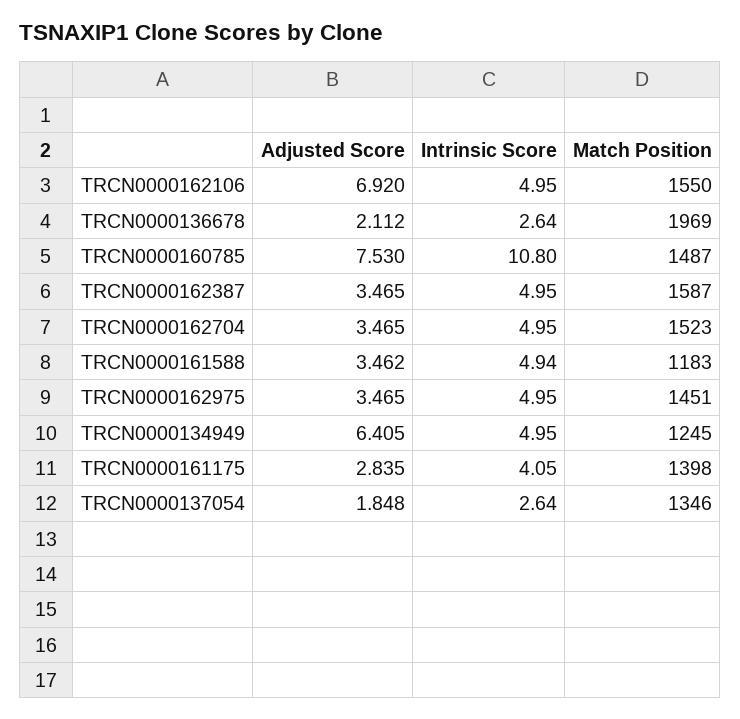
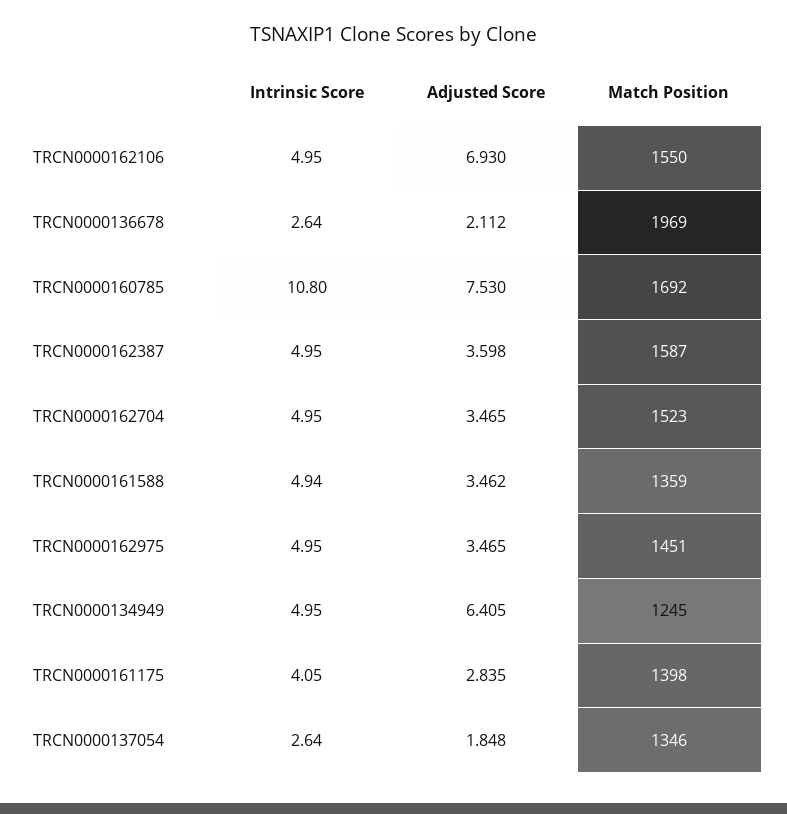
  {
    "Adjusted Score": {
-     "TRCN0000162106": 6.92,
+     "TRCN0000162106": 6.93,
      "TRCN0000136678": 2.112,
      "TRCN0000160785": 7.53,
-     "TRCN0000162387": 3.465,
+     "TRCN0000162387": 3.598,
      "TRCN0000162704": 3.465,
      "TRCN0000161588": 3.462,
      "TRCN0000162975": 3.465,
      "TRCN0000134949": 6.405,
      "TRCN0000161175": 2.835,
      "TRCN0000137054": 1.848
    },
    "Intrinsic Score": {
      "TRCN0000162106": 4.95,
      "TRCN0000136678": 2.64,
      "TRCN0000160785": 10.8,
      "TRCN0000162387": 4.95,
      "TRCN0000162704": 4.95,
      "TRCN0000161588": 4.94,
      "TRCN0000162975": 4.95,
      "TRCN0000134949": 4.95,
      "TRCN0000161175": 4.05,
      "TRCN0000137054": 2.64
    },
    "Match Position": {
      "TRCN0000162106": 1550,
      "TRCN0000136678": 1969,
-     "TRCN0000160785": 1487,
+     "TRCN0000160785": 1692,
      "TRCN0000162387": 1587,
      "TRCN0000162704": 1523,
-     "TRCN0000161588": 1183,
+     "TRCN0000161588": 1359,
      "TRCN0000162975": 1451,
      "TRCN0000134949": 1245,
      "TRCN0000161175": 1398,
      "TRCN0000137054": 1346
    }
  }

